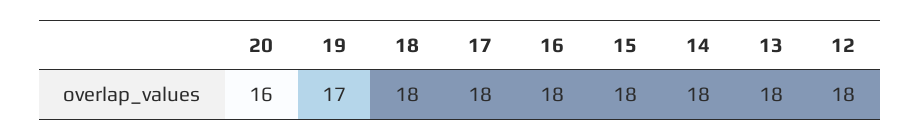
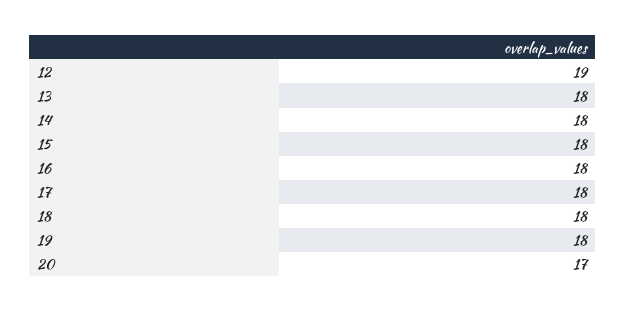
  {
-   "20": 16,
+   "20": 17,
-   "19": 17,
+   "19": 18,
    "18": 18,
    "17": 18,
    "16": 18,
    "15": 18,
    "14": 18,
    "13": 18,
-   "12": 18
+   "12": 19
  }

